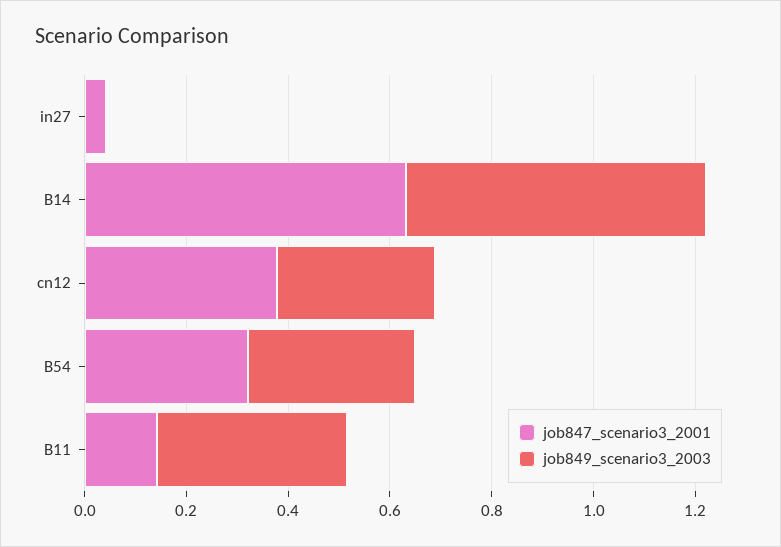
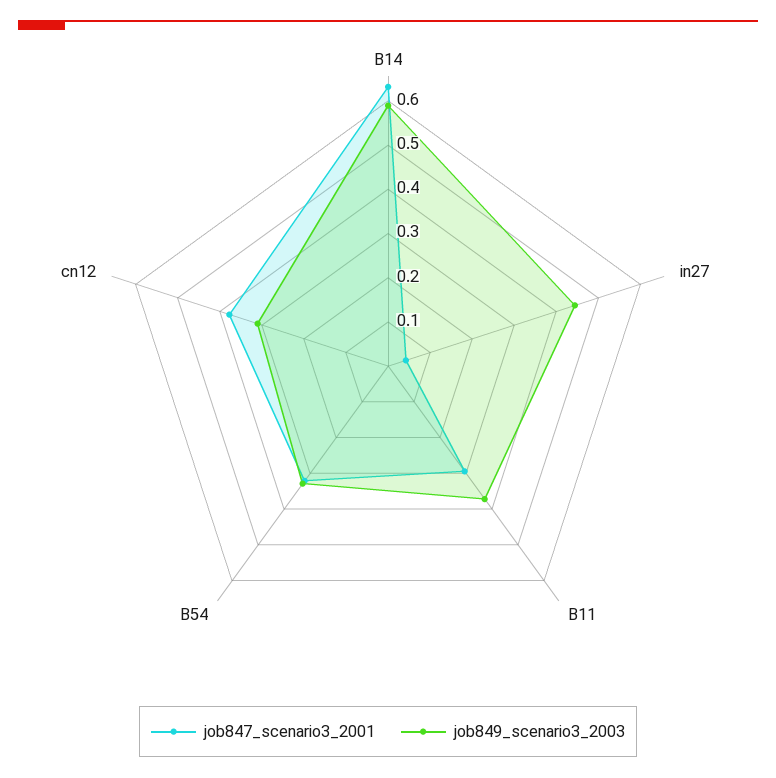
  {
    "job847_scenario3_2001": {
      "in27": 0.04,
      "B14": 0.64,
      "cn12": 0.38,
      "B54": 0.32,
-     "B11": 0.15
+     "B11": 0.3
    },
    "job849_scenario3_2003": {
-     "in27": 0,
+     "in27": 0.44,
      "B14": 0.58,
      "cn12": 0.32,
      "B54": 0.32,
      "B11": 0.38
    }
  }

